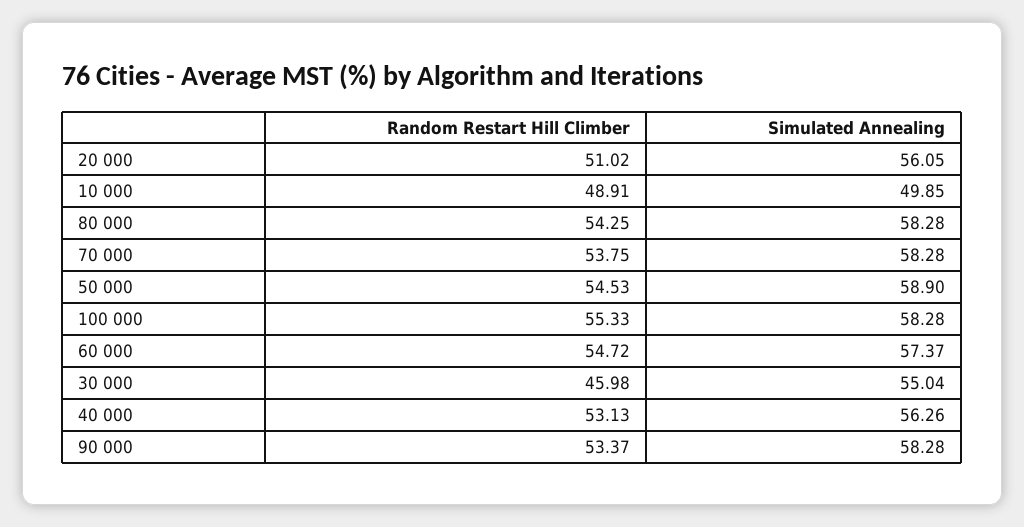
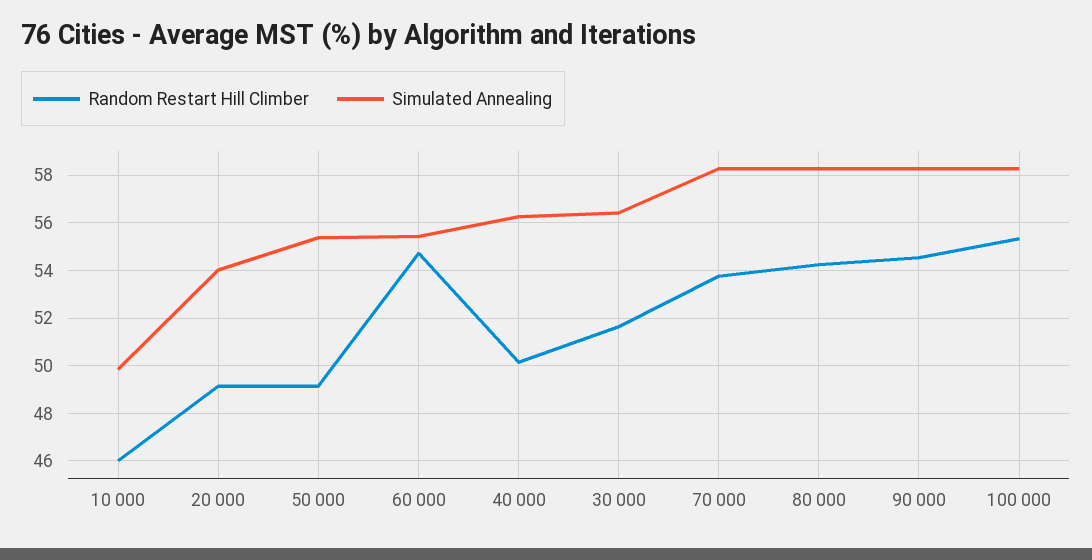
  {
    "Random Restart Hill Climber": {
-     "20 000": 51.02,
+     "20 000": 49,
-     "10 000": 48.91,
+     "10 000": 46,
      "80 000": 54.25,
      "70 000": 53.75,
-     "50 000": 54.53,
+     "50 000": 49,
      "100 000": 55.33,
      "60 000": 54.72,
-     "30 000": 45.98,
+     "30 000": 51.5,
-     "40 000": 53.13,
+     "40 000": 50,
-     "90 000": 53.37
+     "90 000": 54.5
    },
    "Simulated Annealing": {
-     "20 000": 56.05,
+     "20 000": 54,
      "10 000": 49.85,
      "80 000": 58.28,
      "70 000": 58.28,
-     "50 000": 58.9,
+     "50 000": 55.5,
      "100 000": 58.28,
-     "60 000": 57.37,
+     "60 000": 55.5,
-     "30 000": 55.04,
+     "30 000": 56.5,
      "40 000": 56.26,
      "90 000": 58.28
    }
  }

